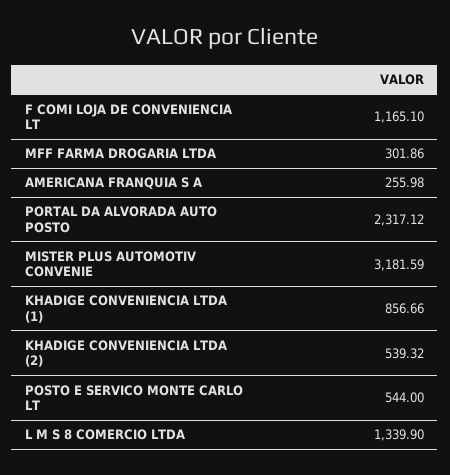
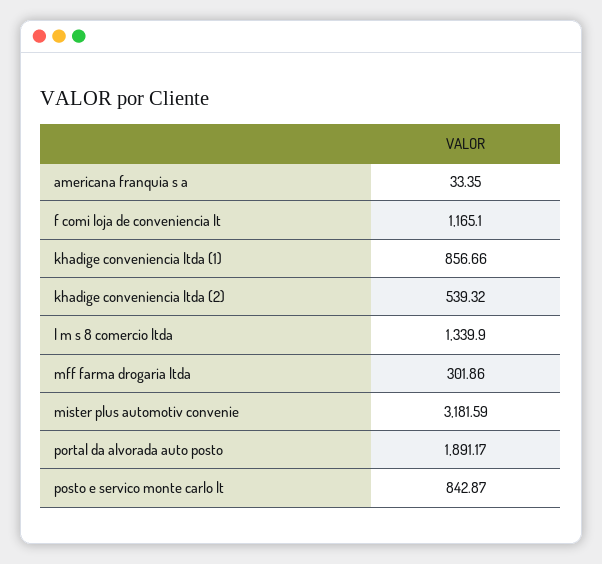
  {
    "F COMI LOJA DE CONVENIENCIA LT": 1165.1,
    "MFF FARMA DROGARIA LTDA": 301.86,
-   "AMERICANA FRANQUIA S A": 255.98,
+   "AMERICANA FRANQUIA S A": 33.35,
-   "PORTAL DA ALVORADA AUTO POSTO": 2317.12,
+   "PORTAL DA ALVORADA AUTO POSTO": 1891.17,
    "MISTER PLUS AUTOMOTIV CONVENIE": 3181.59,
    "KHADIGE CONVENIENCIA LTDA (1)": 856.66,
    "KHADIGE CONVENIENCIA LTDA (2)": 539.32,
-   "POSTO E SERVICO MONTE CARLO LT": 544,
+   "POSTO E SERVICO MONTE CARLO LT": 842.87,
    "L M S 8 COMERCIO LTDA": 1339.9
  }

